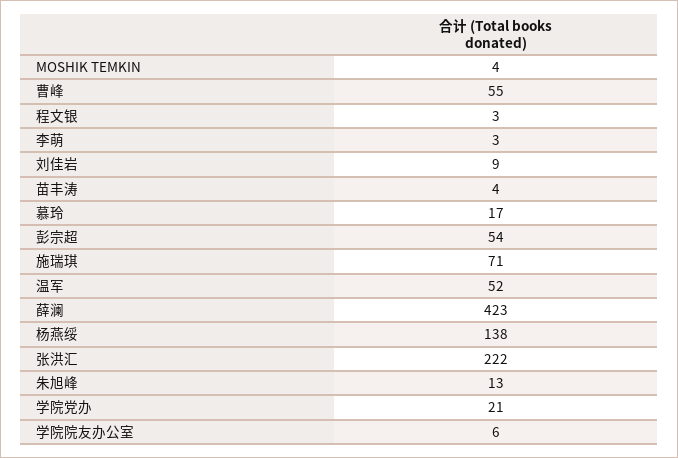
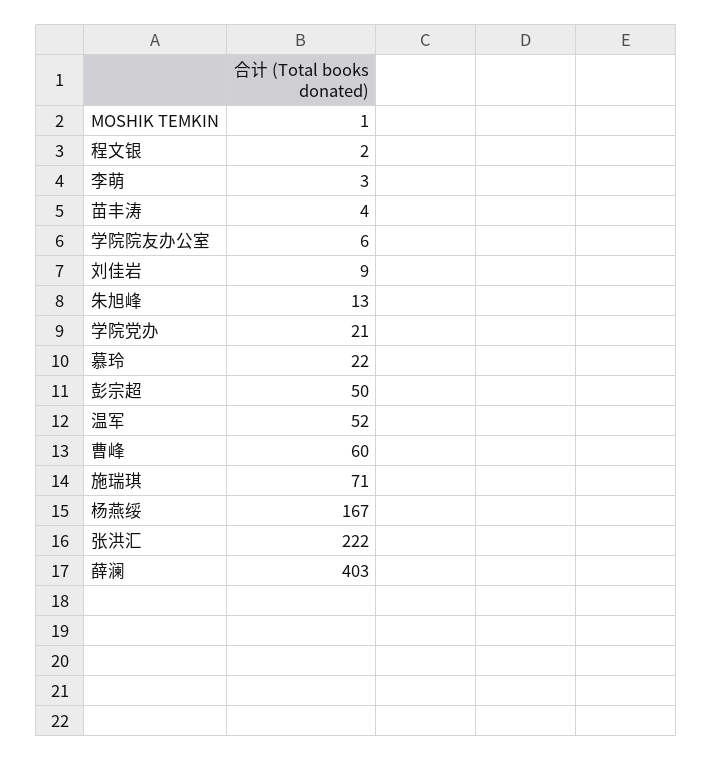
  {
-   "MOSHIK TEMKIN": 4,
+   "MOSHIK TEMKIN": 1,
-   "曹峰": 55,
+   "曹峰": 60,
-   "程文银": 3,
+   "程文银": 2,
    "李萌": 3,
    "刘佳岩": 9,
    "苗丰涛": 4,
-   "慕玲": 17,
+   "慕玲": 22,
-   "彭宗超": 54,
+   "彭宗超": 50,
    "施瑞琪": 71,
    "温军": 52,
-   "薛澜": 423,
+   "薛澜": 403,
-   "杨燕绥": 138,
+   "杨燕绥": 167,
    "张洪汇": 222,
    "朱旭峰": 13,
    "学院党办": 21,
    "学院院友办公室": 6
  }

